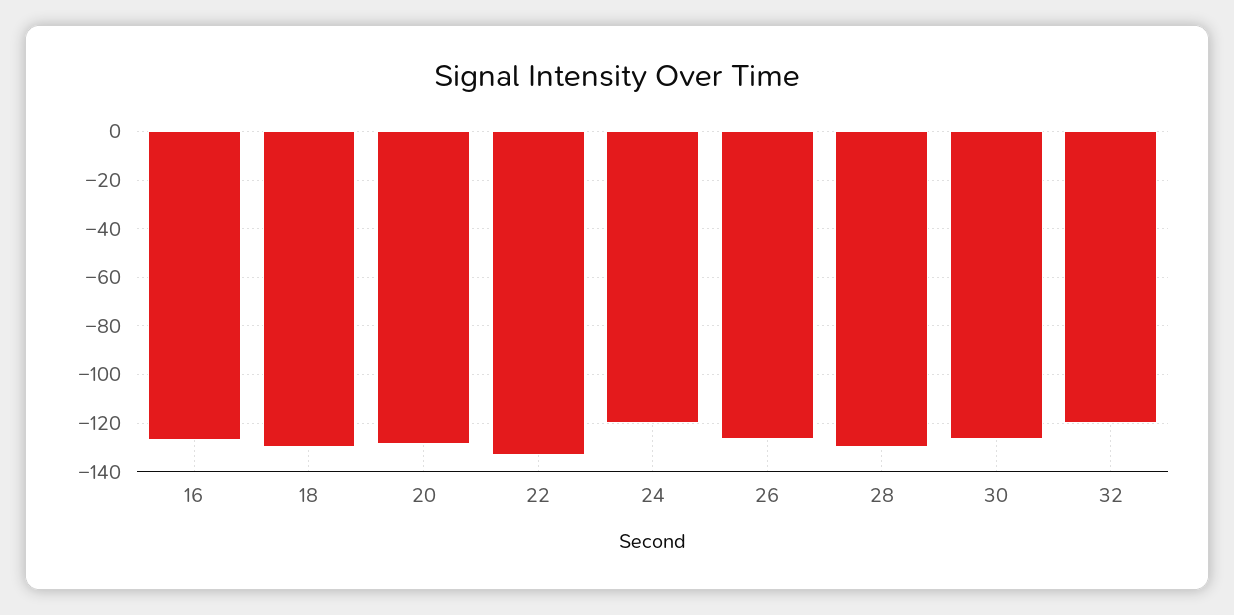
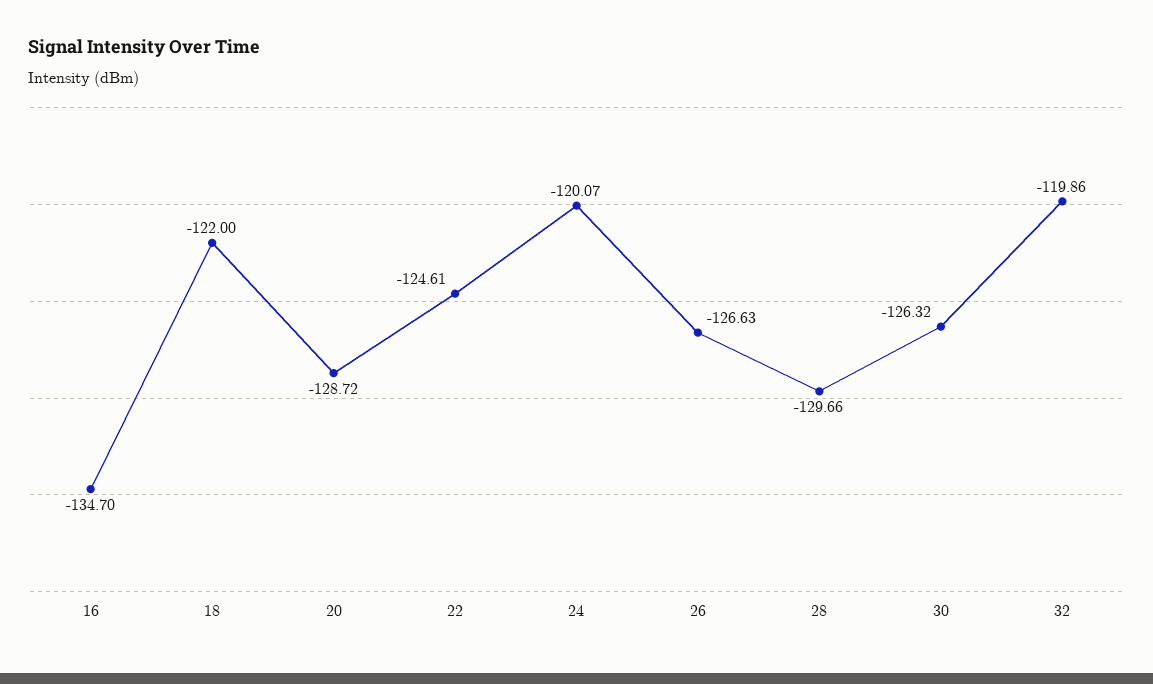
  {
-   "16": -127.5,
+   "16": -134.7,
-   "18": -130,
+   "18": -122,
    "20": -128.72,
-   "22": -132.5,
+   "22": -124.61,
    "24": -120.07,
    "26": -126.63,
    "28": -129.66,
    "30": -126.32,
    "32": -119.86
  }

